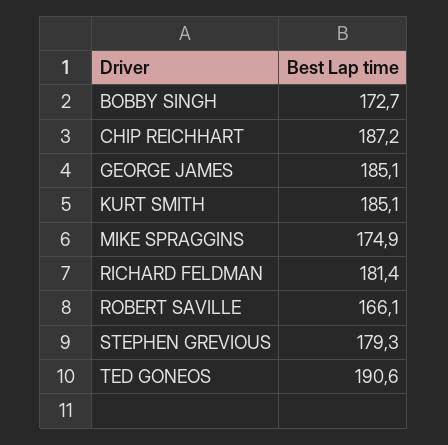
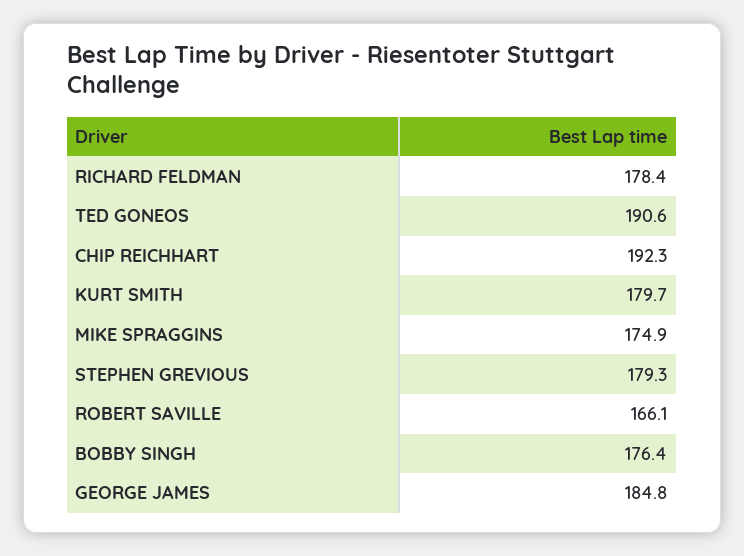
  {
-   "BOBBY SINGH": 172.7,
+   "BOBBY SINGH": 176.4,
-   "CHIP REICHHART": 187.2,
+   "CHIP REICHHART": 192.3,
-   "GEORGE JAMES": 185.1,
+   "GEORGE JAMES": 184.8,
-   "KURT SMITH": 185.1,
+   "KURT SMITH": 179.7,
    "MIKE SPRAGGINS": 174.9,
-   "RICHARD FELDMAN": 181.4,
+   "RICHARD FELDMAN": 178.4,
    "ROBERT SAVILLE": 166.1,
    "STEPHEN GREVIOUS": 179.3,
    "TED GONEOS": 190.6
  }

